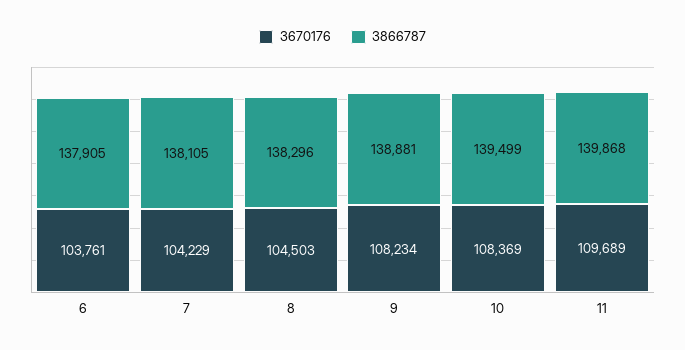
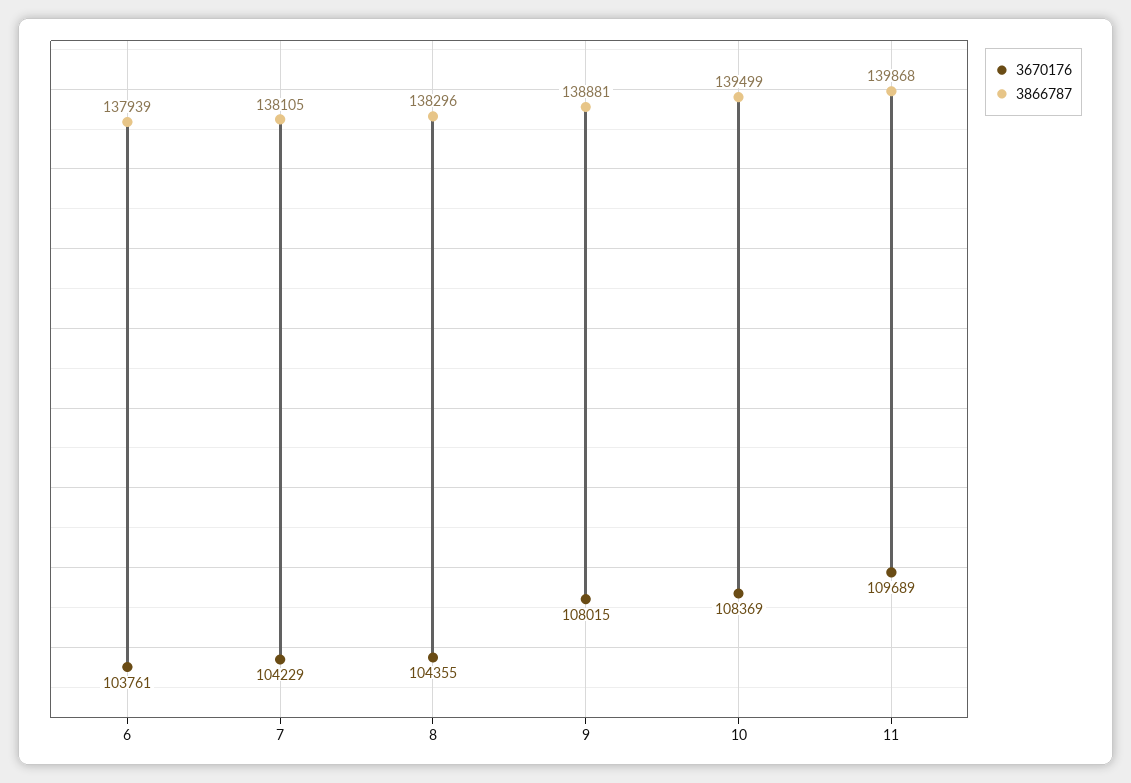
  {
    "3670176": {
      "6": 103761,
      "7": 104229,
-     "8": 104503,
+     "8": 104355,
-     "9": 108234,
+     "9": 108015,
      "10": 108369,
      "11": 109689
    },
    "3866787": {
-     "6": 137905,
+     "6": 137939,
      "7": 138105,
      "8": 138296,
      "9": 138881,
      "10": 139499,
      "11": 139868
    }
  }

